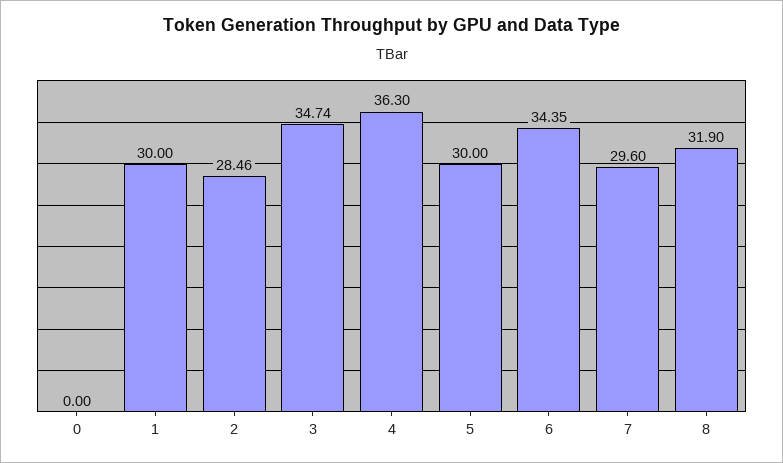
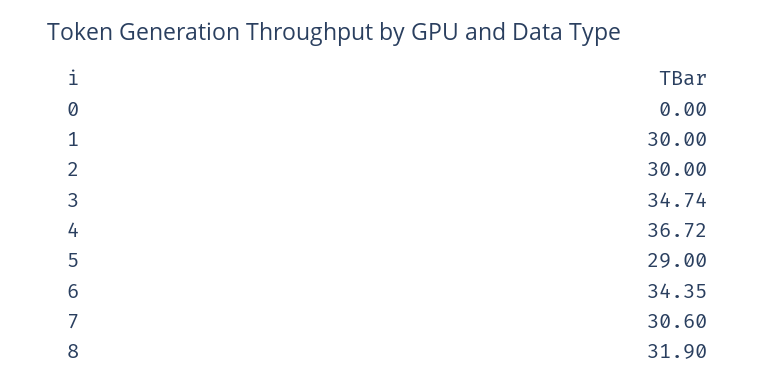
  {
    "0": 0,
    "1": 30,
-   "2": 28.46,
+   "2": 30,
    "3": 34.74,
-   "4": 36.3,
+   "4": 36.72,
-   "5": 30,
+   "5": 29,
    "6": 34.35,
-   "7": 29.6,
+   "7": 30.6,
    "8": 31.9
  }

